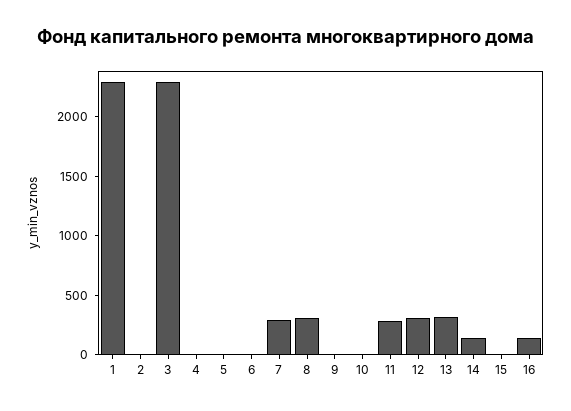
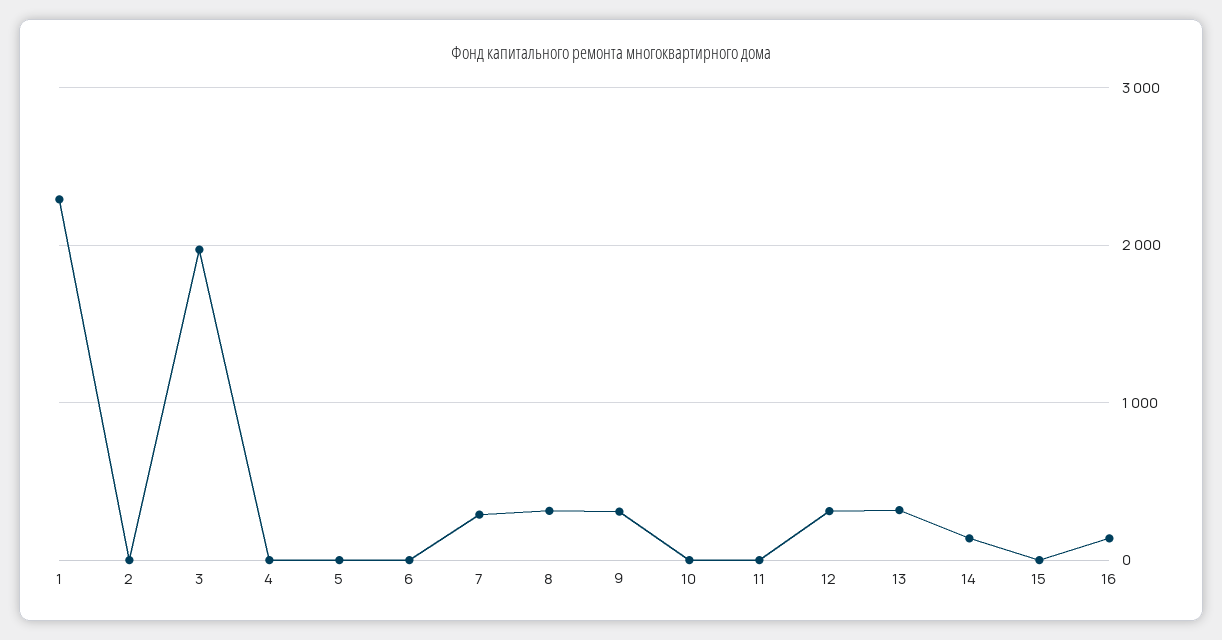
  {
    "1": 2300,
    "2": 0,
-   "3": 2300,
+   "3": 2000,
    "4": 0,
    "5": 0,
    "6": 0,
    "7": 300,
    "8": 300,
-   "9": 0,
+   "9": 300,
    "10": 0,
-   "11": 300,
+   "11": 0,
    "12": 300,
    "13": 300,
    "14": 100,
    "15": 0,
    "16": 100
  }

